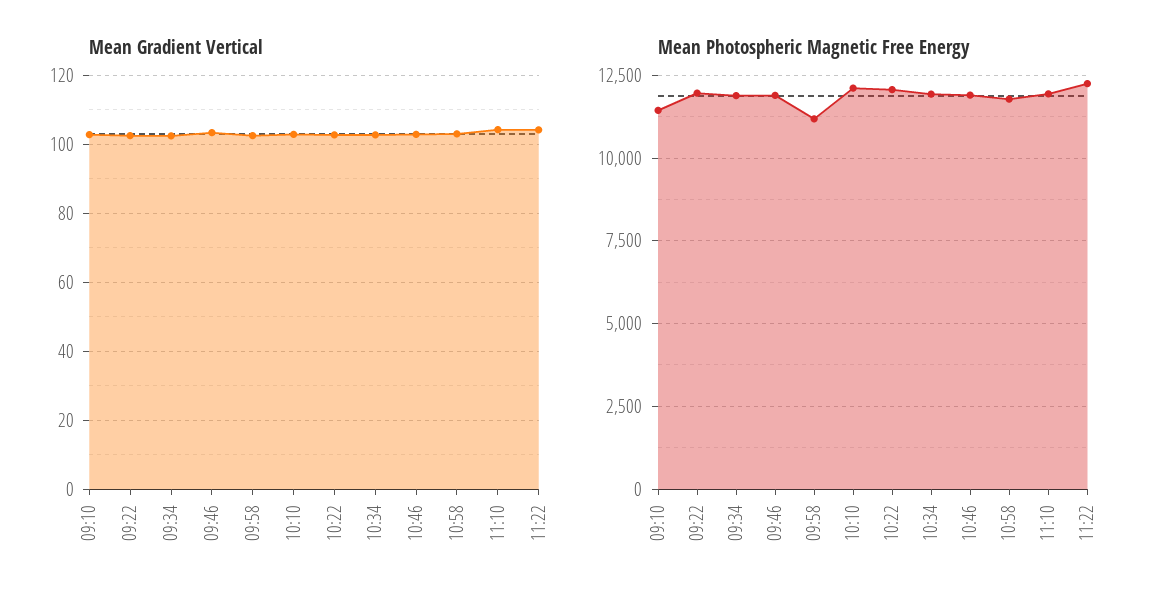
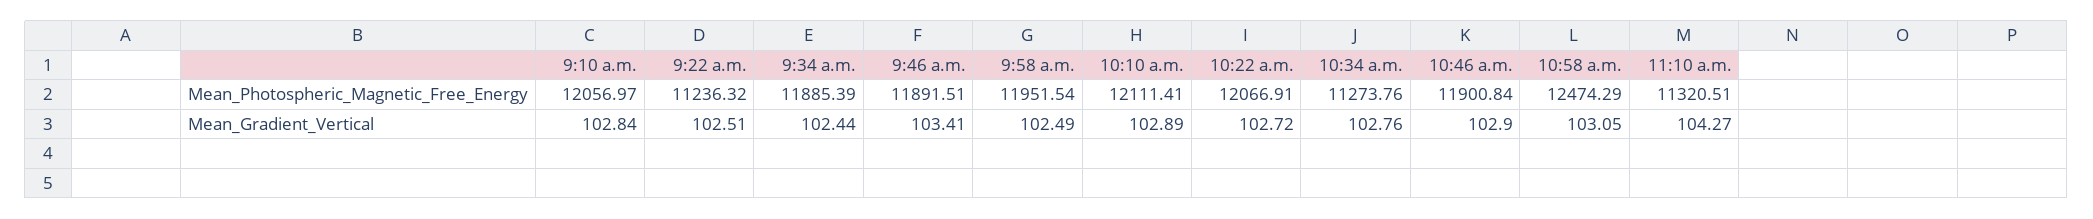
  {
    "Mean Gradient Vertical": {
      "09:10": 102.84,
      "09:22": 102.51,
      "09:34": 102.44,
      "09:46": 103.41,
      "09:58": 102.49,
      "10:10": 102.89,
      "10:22": 102.72,
      "10:34": 102.76,
      "10:46": 102.9,
      "10:58": 103.05,
-     "11:10": 104.27,
+     "11:10": 104.27
-     "11:22": 104
    },
    "Mean Photospheric Magnetic Free Energy": {
-     "09:10": 11500,
+     "09:10": 12056.97,
-     "09:22": 12000,
+     "09:22": 11236.32,
      "09:34": 11885.39,
      "09:46": 11891.51,
-     "09:58": 11250,
+     "09:58": 11951.54,
      "10:10": 12111.41,
      "10:22": 12066.91,
-     "10:34": 12000,
+     "10:34": 11273.76,
      "10:46": 11900.84,
-     "10:58": 11750,
+     "10:58": 12474.29,
-     "11:10": 12000,
+     "11:10": 11320.51
-     "11:22": 12250
    }
  }

